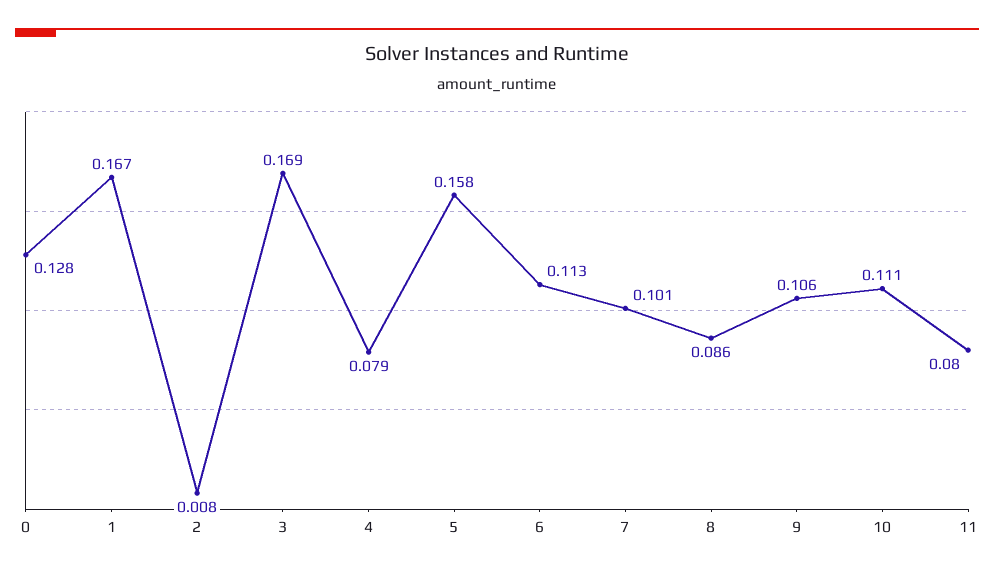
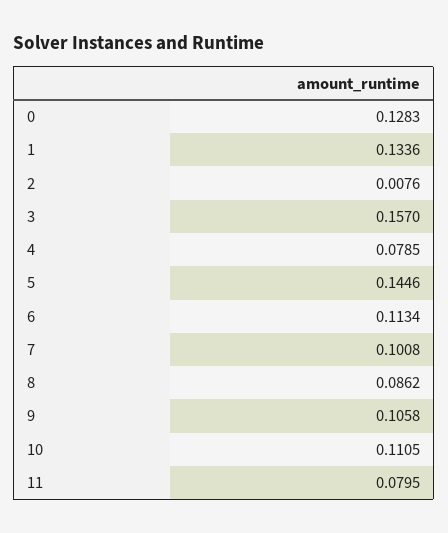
  {
    "0": 0.1283,
-   "1": 0.167,
+   "1": 0.1336,
    "2": 0.0076,
-   "3": 0.169,
+   "3": 0.157,
    "4": 0.0785,
-   "5": 0.158,
+   "5": 0.1446,
    "6": 0.1134,
    "7": 0.1008,
    "8": 0.0862,
    "9": 0.1058,
    "10": 0.1105,
    "11": 0.0795
  }

